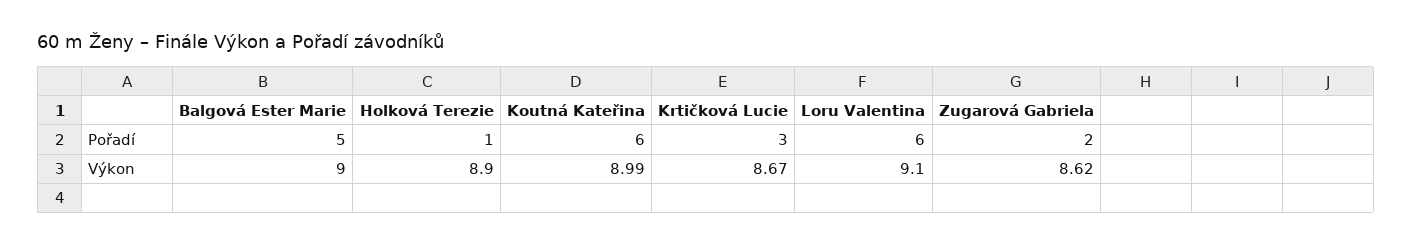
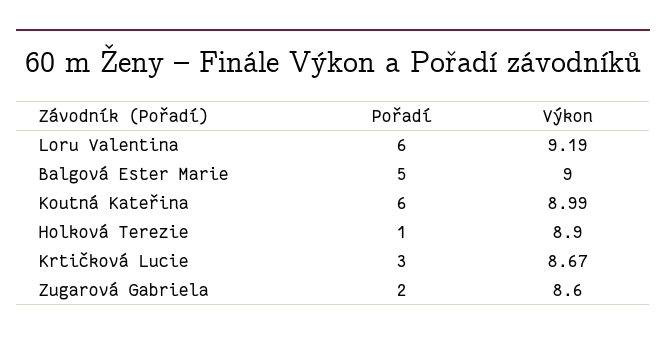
  {
    "Balgová Ester Marie": {
      "Pořadí": 5,
      "Výkon": 9
    },
    "Holková Terezie": {
      "Pořadí": 1,
      "Výkon": 8.9
    },
    "Koutná Kateřina": {
      "Pořadí": 6,
      "Výkon": 8.99
    },
    "Krtičková Lucie": {
      "Pořadí": 3,
      "Výkon": 8.67
    },
    "Loru Valentina": {
      "Pořadí": 6,
-     "Výkon": 9.1
+     "Výkon": 9.19
    },
    "Zugarová Gabriela": {
      "Pořadí": 2,
-     "Výkon": 8.62
+     "Výkon": 8.6
    }
  }

